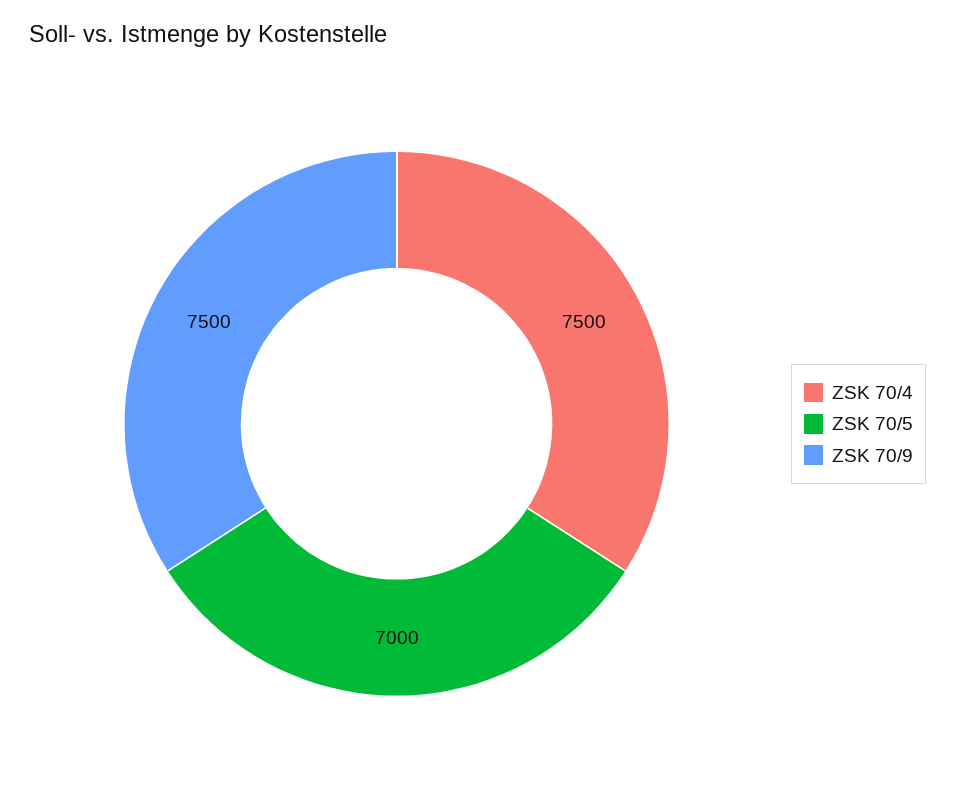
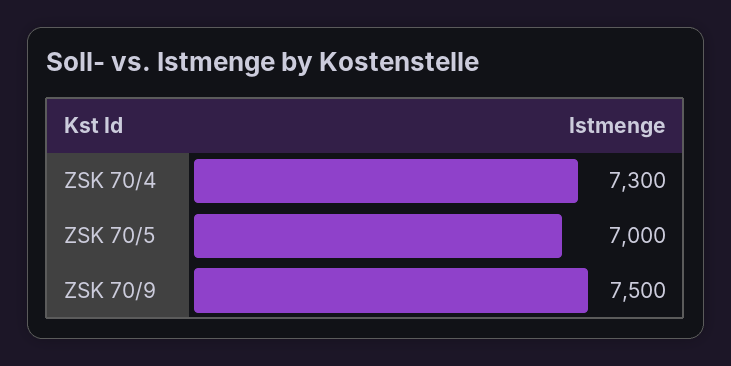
  {
-   "ZSK 70/4": 7500,
+   "ZSK 70/4": 7300,
    "ZSK 70/5": 7000,
    "ZSK 70/9": 7500
  }

